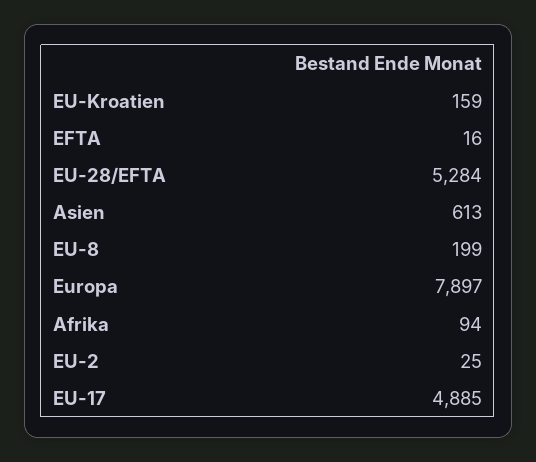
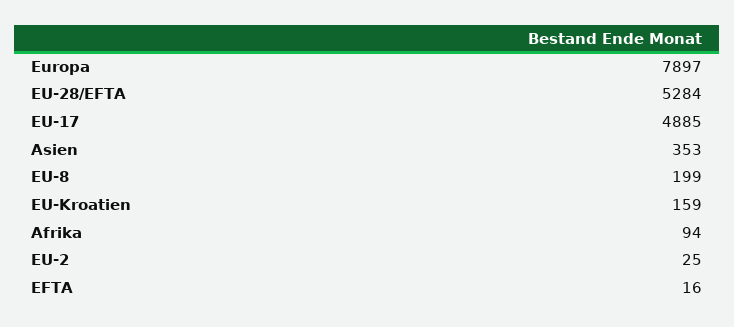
  {
    "EU-Kroatien": 159,
    "EFTA": 16,
    "EU-28/EFTA": 5284,
-   "Asien": 613,
+   "Asien": 353,
    "EU-8": 199,
    "Europa": 7897,
    "Afrika": 94,
    "EU-2": 25,
    "EU-17": 4885
  }

